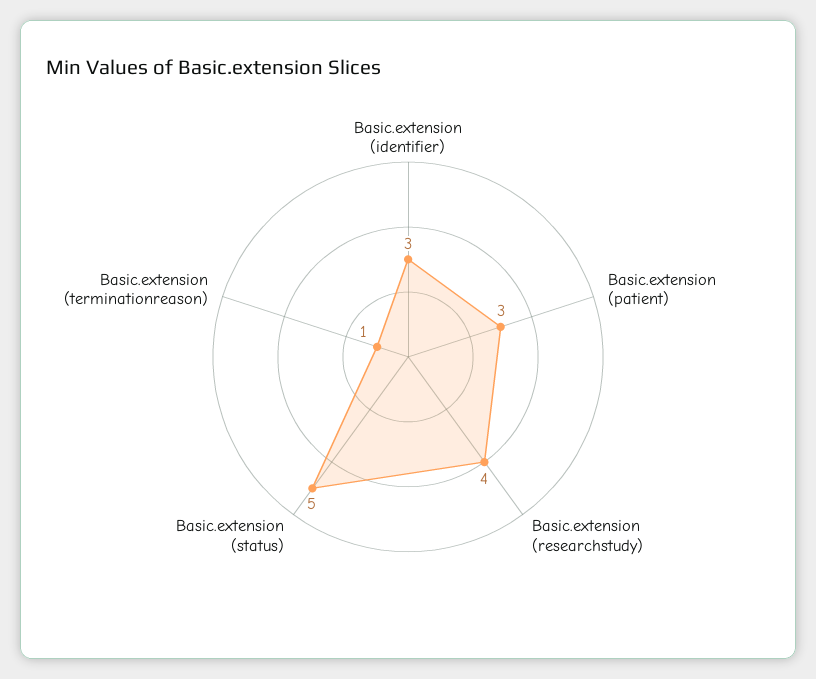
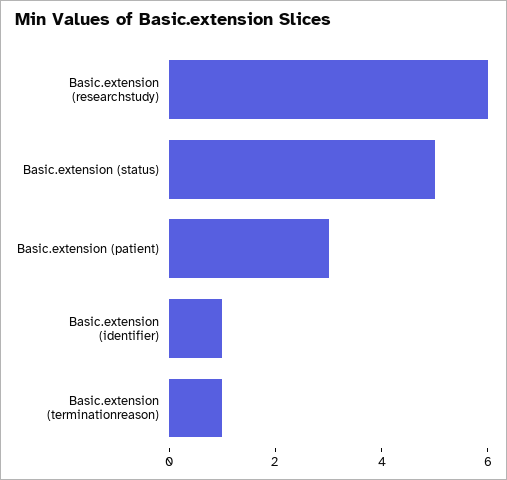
  {
-   "Basic.extension (identifier)": 3,
+   "Basic.extension (identifier)": 1,
    "Basic.extension (patient)": 3,
-   "Basic.extension (researchstudy)": 4,
+   "Basic.extension (researchstudy)": 6,
    "Basic.extension (status)": 5,
    "Basic.extension (terminationreason)": 1
  }

